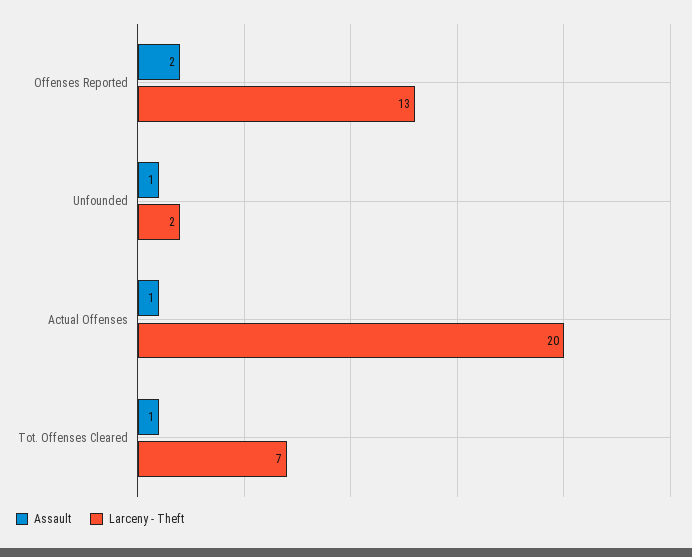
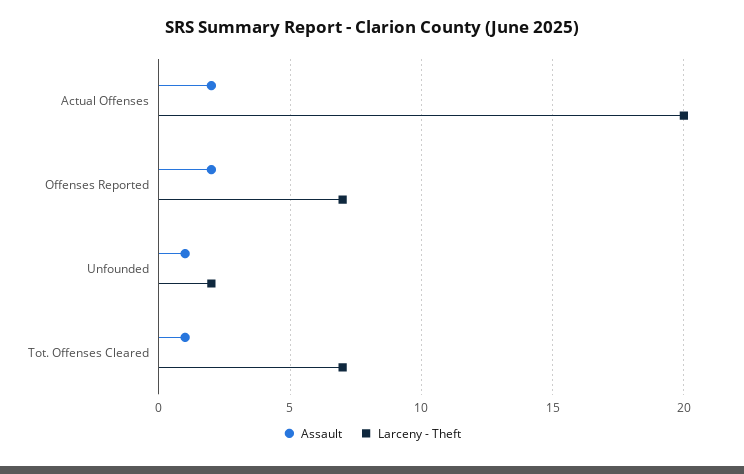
  {
    "Assault": {
      "Offenses Reported": 2,
      "Unfounded": 1,
-     "Actual Offenses": 1,
+     "Actual Offenses": 2,
      "Tot. Offenses Cleared": 1
    },
    "Larceny - Theft": {
-     "Offenses Reported": 13,
+     "Offenses Reported": 7,
      "Unfounded": 2,
      "Actual Offenses": 20,
      "Tot. Offenses Cleared": 7
    }
  }

